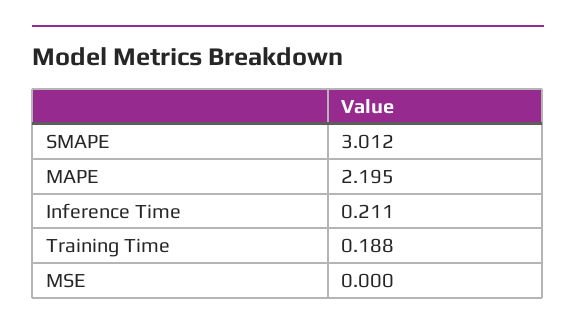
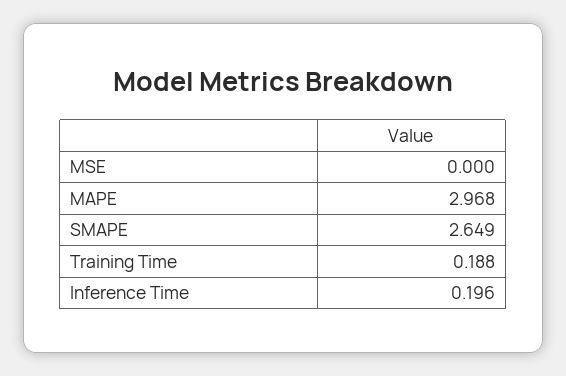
  {
-   "SMAPE": 3.012,
+   "SMAPE": 2.649,
-   "MAPE": 2.195,
+   "MAPE": 2.968,
-   "Inference Time": 0.211,
+   "Inference Time": 0.196,
    "Training Time": 0.188,
    "MSE": 0
  }

